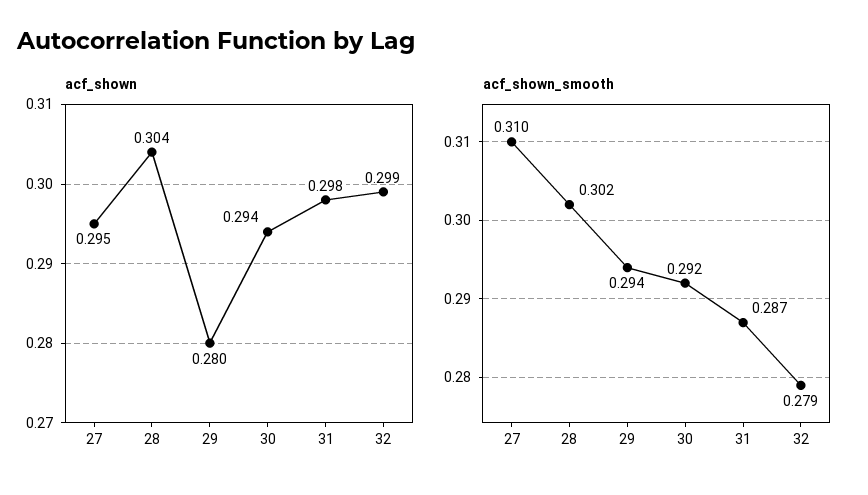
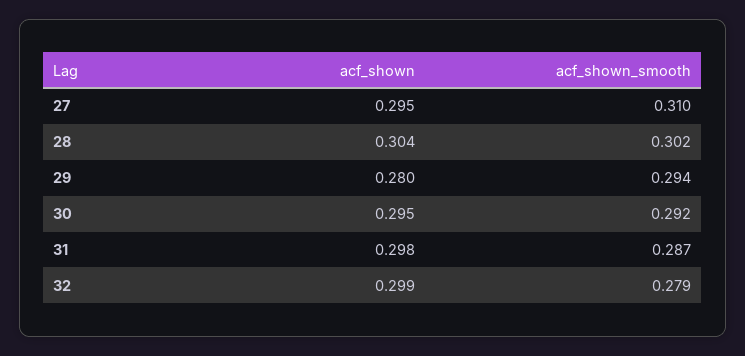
  {
    "acf_shown": {
      "27": 0.295,
      "28": 0.304,
      "29": 0.28,
-     "30": 0.294,
+     "30": 0.295,
      "31": 0.298,
      "32": 0.299
    },
    "acf_shown_smooth": {
      "27": 0.31,
      "28": 0.302,
      "29": 0.294,
      "30": 0.292,
      "31": 0.287,
      "32": 0.279
    }
  }

